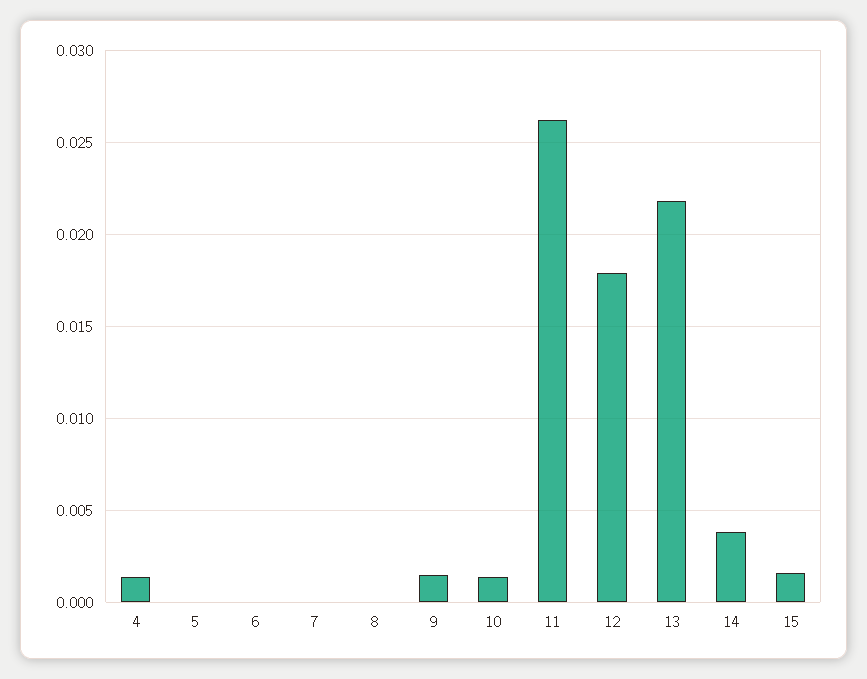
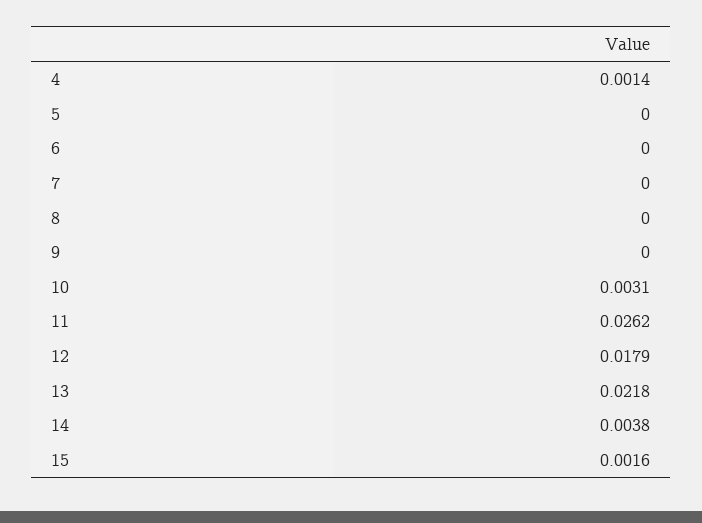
  {
    "4": 0.0014,
    "5": 0,
    "6": 0,
    "7": 0,
    "8": 0,
-   "9": 0.0015,
+   "9": 0,
-   "10": 0.0015,
+   "10": 0.0031,
    "11": 0.0262,
    "12": 0.0179,
    "13": 0.0218,
    "14": 0.0038,
    "15": 0.0016
  }

